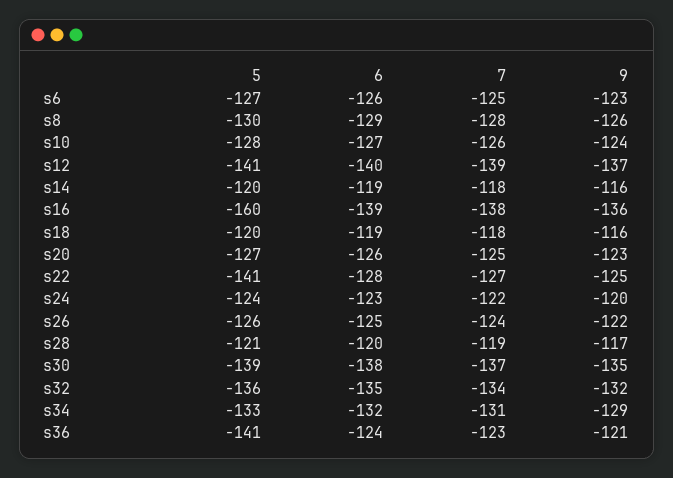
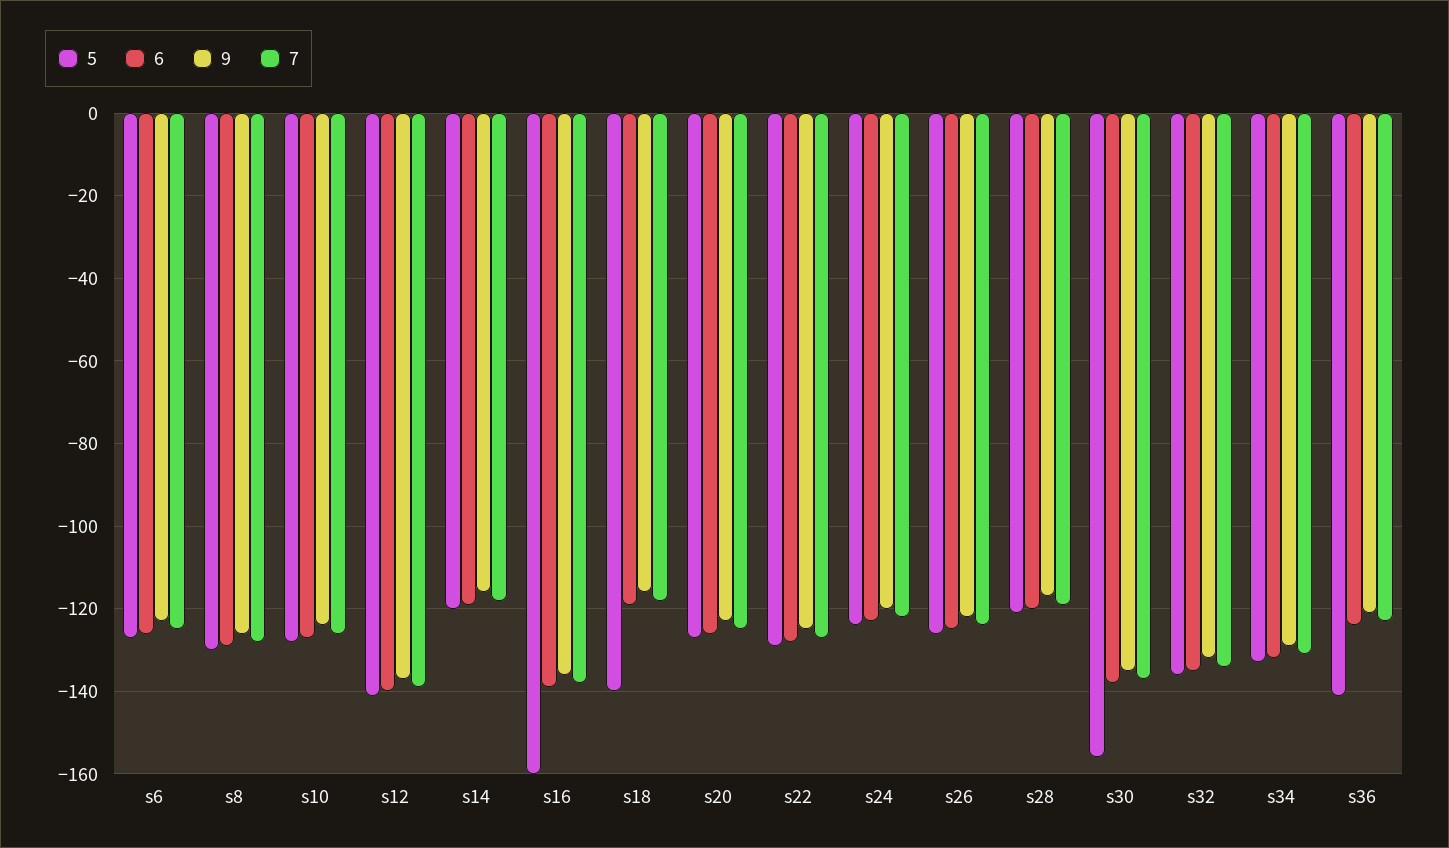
  {
    "5": {
      "s6": -127,
      "s8": -130,
      "s10": -128,
      "s12": -141,
      "s14": -120,
      "s16": -160,
-     "s18": -120,
+     "s18": -140,
      "s20": -127,
-     "s22": -141,
+     "s22": -130,
      "s24": -124,
      "s26": -126,
      "s28": -121,
-     "s30": -139,
+     "s30": -155,
      "s32": -136,
      "s34": -133,
      "s36": -141
    },
    "6": {
      "s6": -126,
      "s8": -129,
      "s10": -127,
      "s12": -140,
      "s14": -119,
      "s16": -139,
      "s18": -119,
      "s20": -126,
      "s22": -128,
      "s24": -123,
      "s26": -125,
      "s28": -120,
      "s30": -138,
      "s32": -135,
      "s34": -132,
      "s36": -124
    },
    "7": {
      "s6": -125,
      "s8": -128,
      "s10": -126,
      "s12": -139,
      "s14": -118,
      "s16": -138,
      "s18": -118,
      "s20": -125,
      "s22": -127,
      "s24": -122,
      "s26": -124,
      "s28": -119,
      "s30": -137,
      "s32": -134,
      "s34": -131,
      "s36": -123
    },
    "9": {
      "s6": -123,
      "s8": -126,
      "s10": -124,
      "s12": -137,
      "s14": -116,
      "s16": -136,
      "s18": -116,
      "s20": -123,
      "s22": -125,
      "s24": -120,
      "s26": -122,
      "s28": -117,
      "s30": -135,
      "s32": -132,
      "s34": -129,
      "s36": -121
    }
  }

